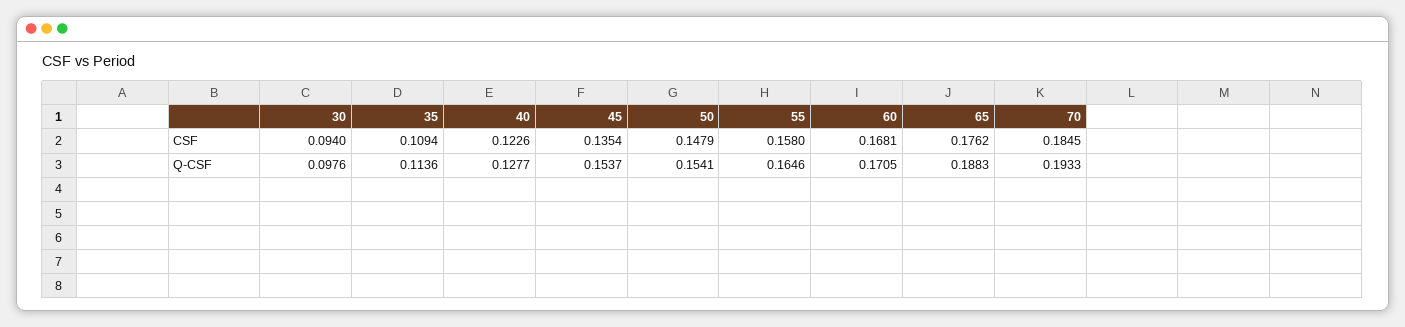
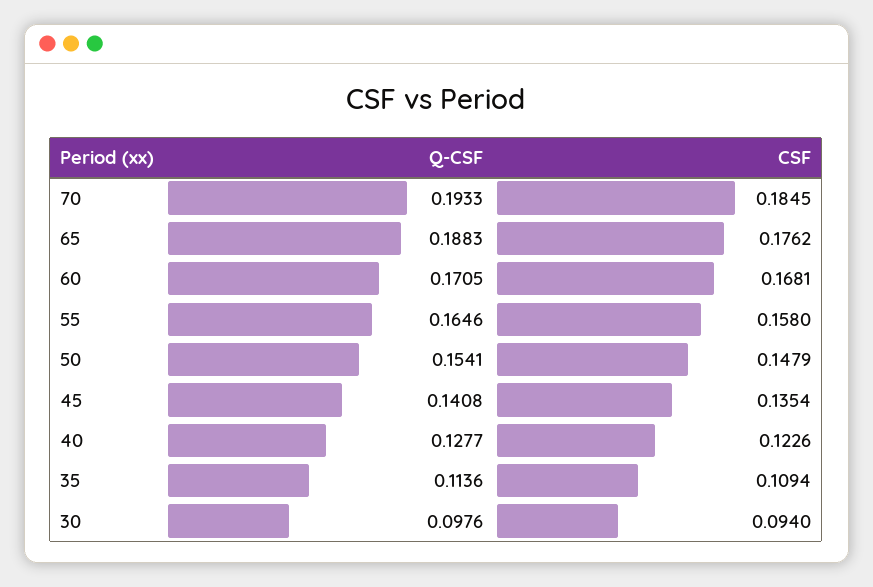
  {
    "30": {
      "CSF": 0.094,
      "Q-CSF": 0.0976
    },
    "35": {
      "CSF": 0.1094,
      "Q-CSF": 0.1136
    },
    "40": {
      "CSF": 0.1226,
      "Q-CSF": 0.1277
    },
    "45": {
      "CSF": 0.1354,
-     "Q-CSF": 0.1537
+     "Q-CSF": 0.1408
    },
    "50": {
      "CSF": 0.1479,
      "Q-CSF": 0.1541
    },
    "55": {
      "CSF": 0.158,
      "Q-CSF": 0.1646
    },
    "60": {
      "CSF": 0.1681,
      "Q-CSF": 0.1705
    },
    "65": {
      "CSF": 0.1762,
      "Q-CSF": 0.1883
    },
    "70": {
      "CSF": 0.1845,
      "Q-CSF": 0.1933
    }
  }

